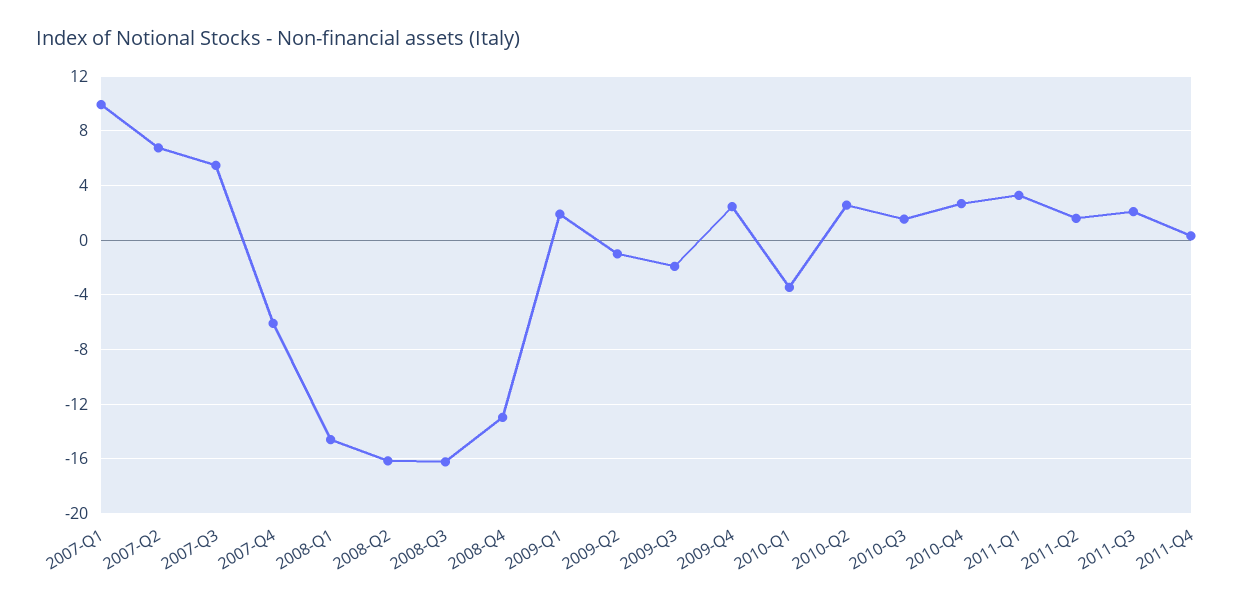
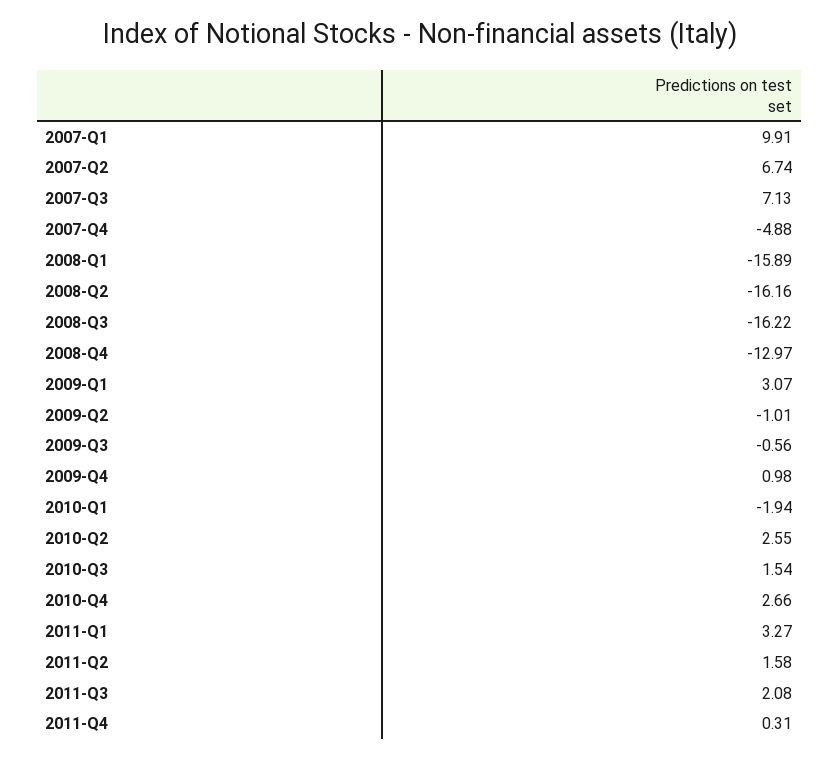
  {
    "2007-Q1": 9.91,
    "2007-Q2": 6.74,
-   "2007-Q3": 5.5,
+   "2007-Q3": 7.13,
-   "2007-Q4": -6,
+   "2007-Q4": -4.88,
-   "2008-Q1": -14.5,
+   "2008-Q1": -15.89,
    "2008-Q2": -16.16,
    "2008-Q3": -16.22,
    "2008-Q4": -12.97,
-   "2009-Q1": 2,
+   "2009-Q1": 3.07,
    "2009-Q2": -1.01,
-   "2009-Q3": -2,
+   "2009-Q3": -0.56,
-   "2009-Q4": 2.5,
+   "2009-Q4": 0.98,
-   "2010-Q1": -3.5,
+   "2010-Q1": -1.94,
    "2010-Q2": 2.55,
    "2010-Q3": 1.54,
    "2010-Q4": 2.66,
    "2011-Q1": 3.27,
    "2011-Q2": 1.58,
    "2011-Q3": 2.08,
    "2011-Q4": 0.31
  }

